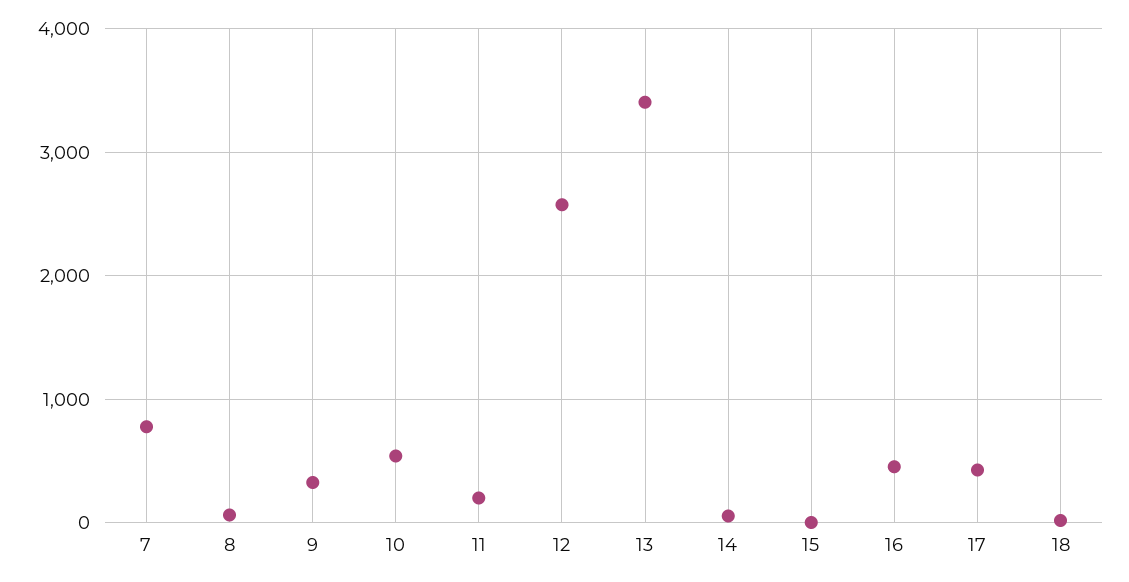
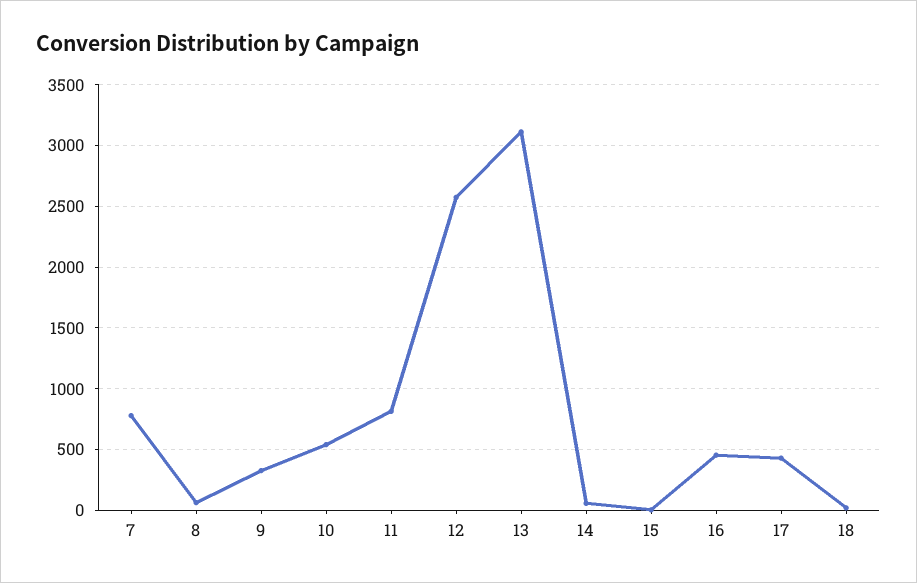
  {
    "7": 800,
    "8": 50,
    "9": 350,
    "10": 550,
-   "11": 200,
+   "11": 800,
    "12": 2550,
-   "13": 3400,
+   "13": 3100,
    "14": 50,
    "15": 0,
    "16": 450,
    "17": 450,
    "18": 0
  }

